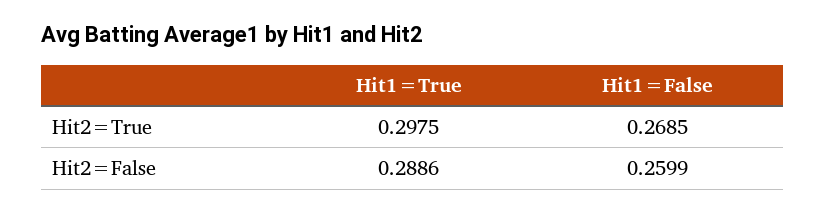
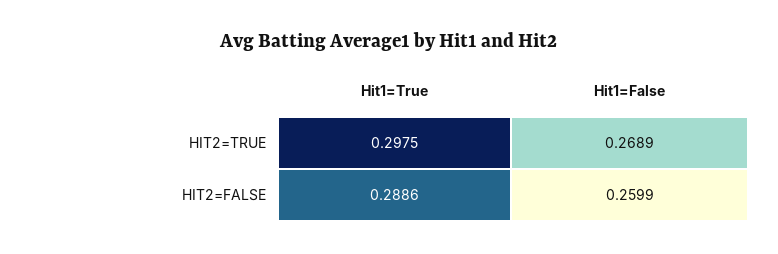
  {
    "Hit1=True": {
      "Hit2=True": 0.2975,
      "Hit2=False": 0.2886
    },
    "Hit1=False": {
-     "Hit2=True": 0.2685,
+     "Hit2=True": 0.2689,
      "Hit2=False": 0.2599
    }
  }

